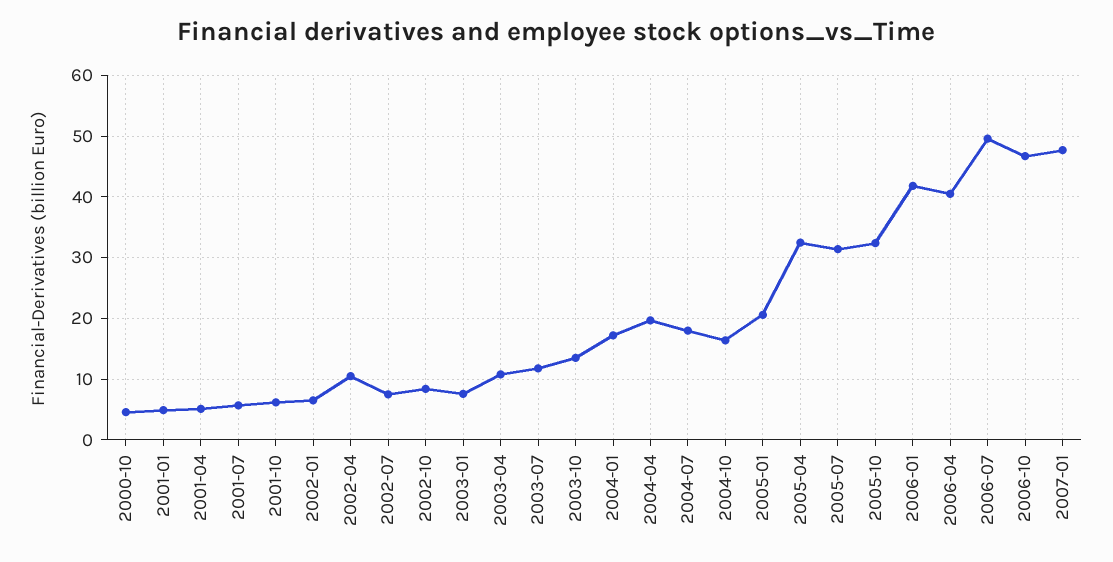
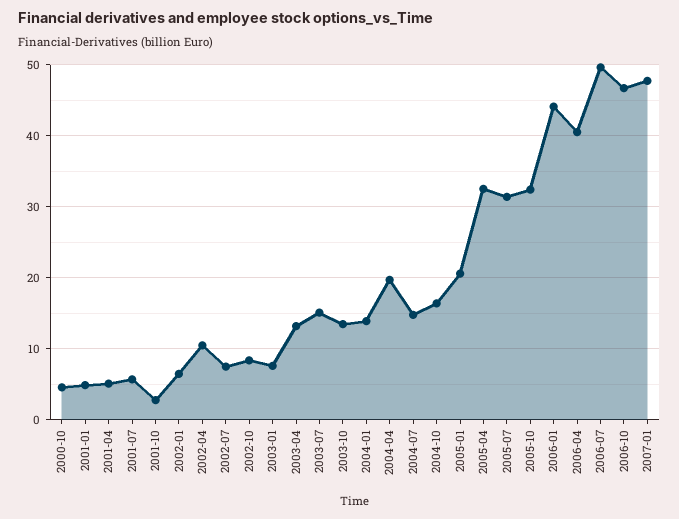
  {
    "2000-10": 5,
    "2001-01": 5,
    "2001-04": 5,
    "2001-07": 6,
-   "2001-10": 6,
+   "2001-10": 3,
    "2002-01": 7,
    "2002-04": 11,
    "2002-07": 8,
    "2002-10": 8,
    "2003-01": 8,
-   "2003-04": 11,
+   "2003-04": 13,
-   "2003-07": 12,
+   "2003-07": 15,
    "2003-10": 14,
-   "2004-01": 17,
+   "2004-01": 14,
    "2004-04": 20,
-   "2004-07": 18,
+   "2004-07": 15,
    "2004-10": 16,
    "2005-01": 21,
    "2005-04": 33,
    "2005-07": 31,
    "2005-10": 32,
-   "2006-01": 42,
+   "2006-01": 44,
    "2006-04": 41,
    "2006-07": 50,
    "2006-10": 47,
    "2007-01": 48
  }

